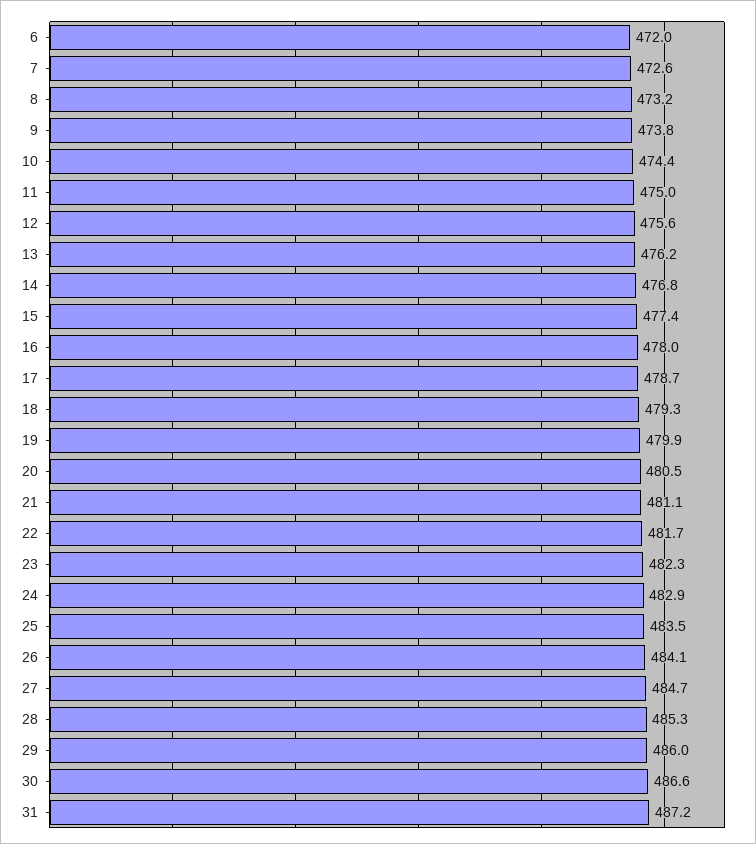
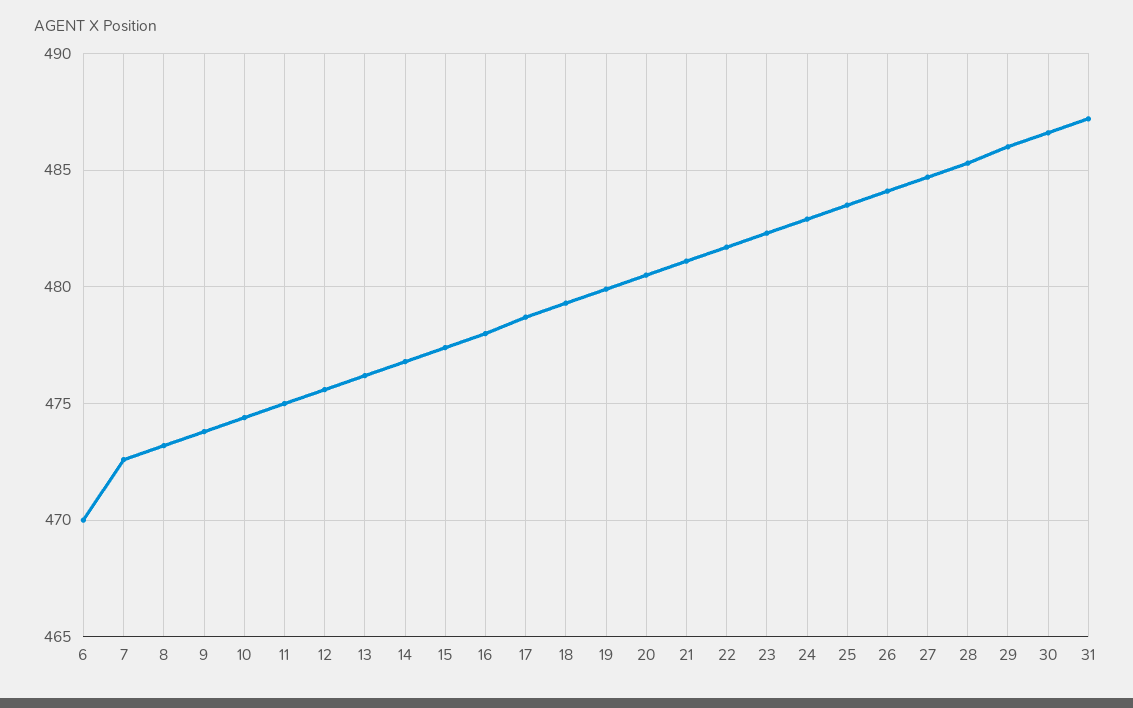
  {
-   "6": 472,
+   "6": 470,
    "7": 472.6,
    "8": 473.2,
    "9": 473.8,
    "10": 474.4,
    "11": 475,
    "12": 475.6,
    "13": 476.2,
    "14": 476.8,
    "15": 477.4,
    "16": 478,
    "17": 478.7,
    "18": 479.3,
    "19": 479.9,
    "20": 480.5,
    "21": 481.1,
    "22": 481.7,
    "23": 482.3,
    "24": 482.9,
    "25": 483.5,
    "26": 484.1,
    "27": 484.7,
    "28": 485.3,
    "29": 486,
    "30": 486.6,
    "31": 487.2
  }

